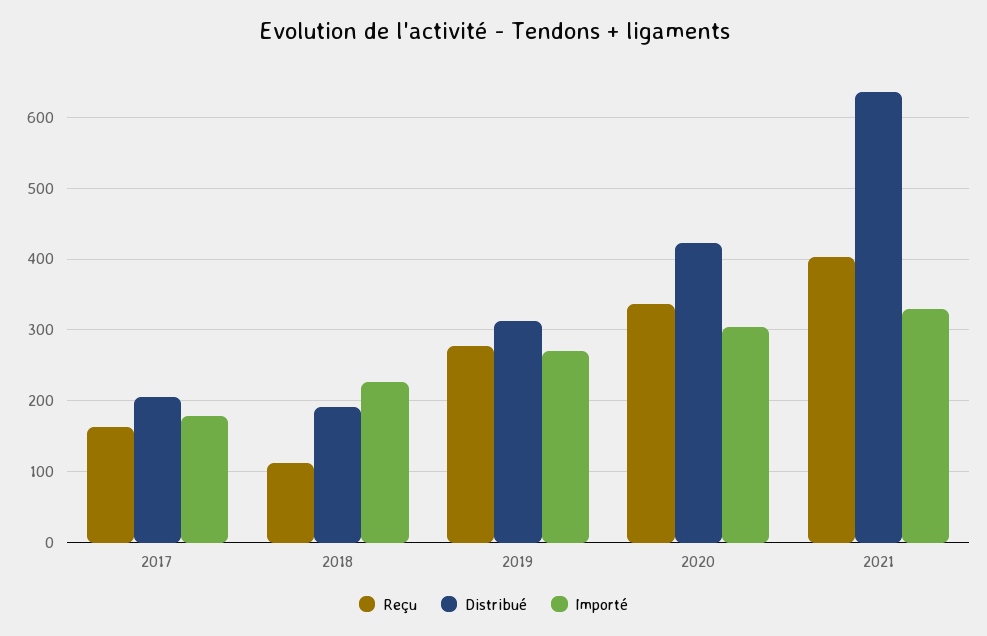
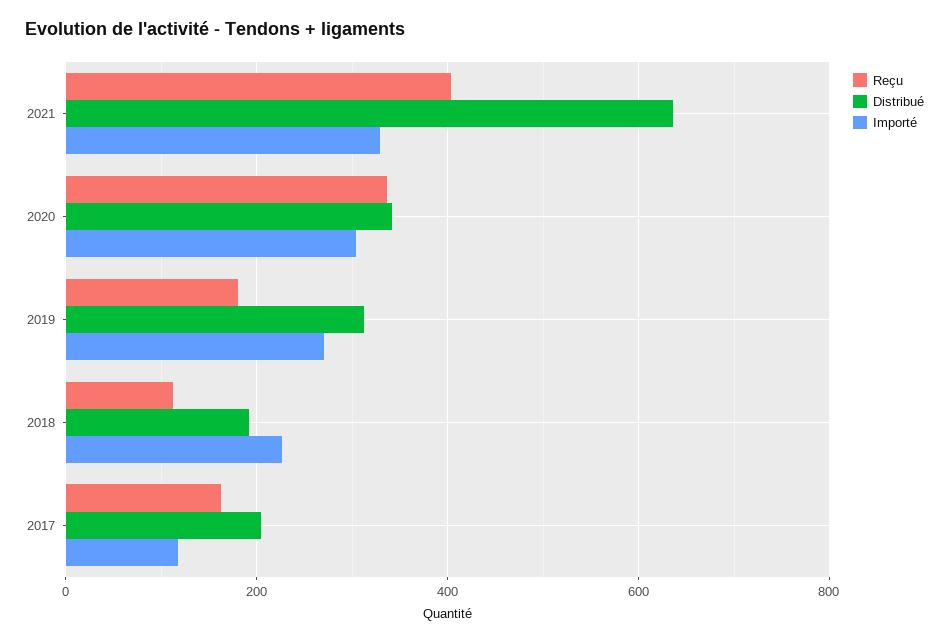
  {
    "Reçu": {
      "2017": 160,
      "2018": 110,
-     "2019": 280,
+     "2019": 180,
      "2020": 340,
      "2021": 400
    },
    "Distribué": {
      "2017": 210,
      "2018": 190,
      "2019": 310,
-     "2020": 420,
+     "2020": 340,
      "2021": 640
    },
    "Importé": {
-     "2017": 180,
+     "2017": 120,
      "2018": 230,
      "2019": 270,
      "2020": 300,
      "2021": 330
    }
  }

